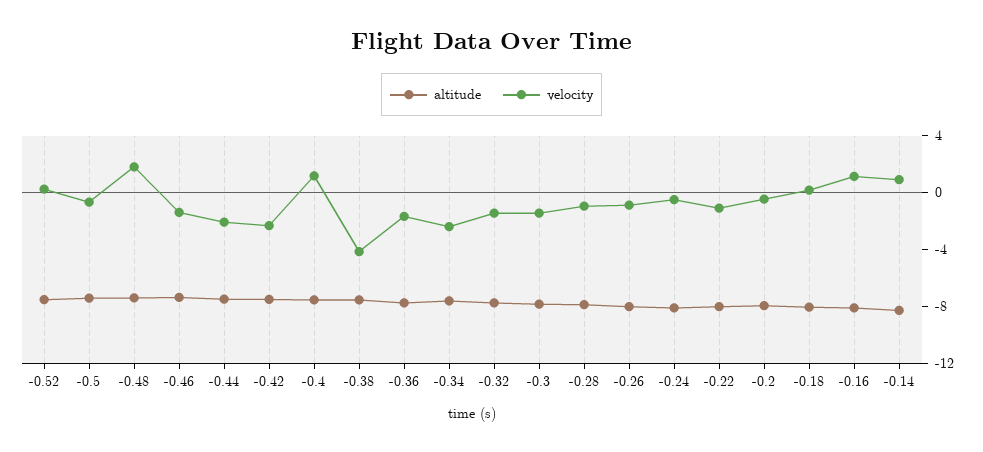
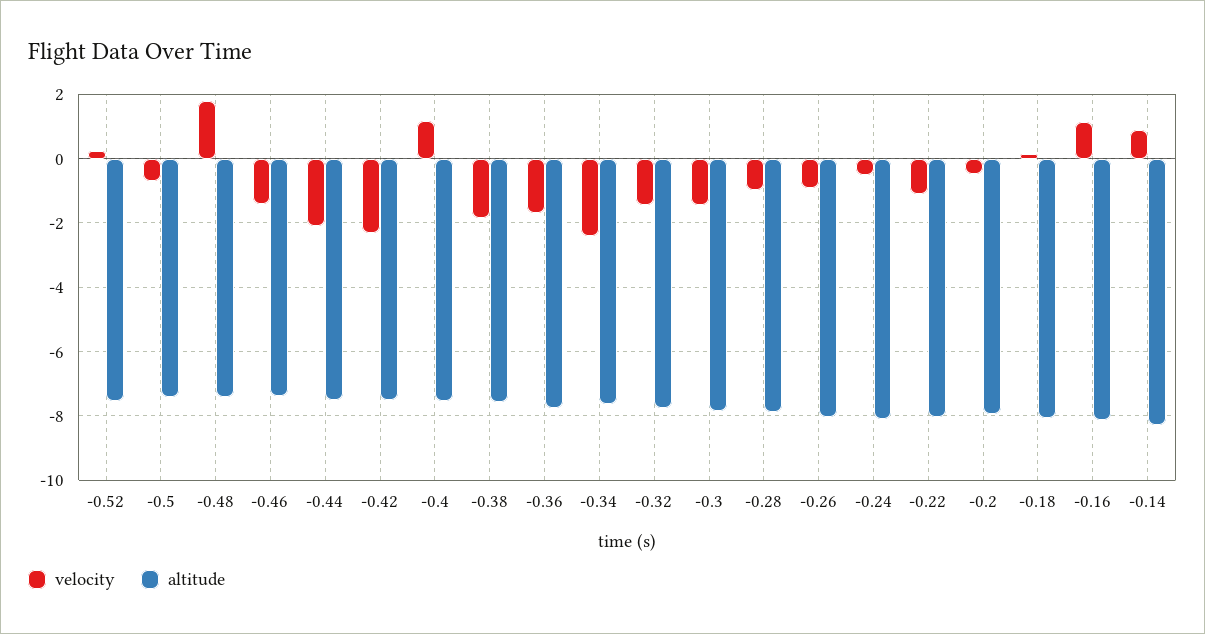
  {
    "altitude": {
      "-0.52": -7.6,
      "-0.5": -7.4,
      "-0.48": -7.4,
      "-0.46": -7.4,
      "-0.44": -7.6,
      "-0.42": -7.6,
      "-0.4": -7.6,
      "-0.38": -7.6,
      "-0.36": -7.8,
      "-0.34": -7.6,
      "-0.32": -7.8,
      "-0.3": -7.8,
      "-0.28": -7.8,
      "-0.26": -8,
      "-0.24": -8.2,
      "-0.22": -8,
      "-0.2": -8,
      "-0.18": -8,
      "-0.16": -8.2,
      "-0.14": -8.2
    },
    "velocity": {
      "-0.52": 0.2,
      "-0.5": -0.6,
      "-0.48": 1.8,
      "-0.46": -1.4,
      "-0.44": -2,
      "-0.42": -2.4,
      "-0.4": 1.2,
-     "-0.38": -4,
+     "-0.38": -1.8,
      "-0.36": -1.6,
      "-0.34": -2.4,
      "-0.32": -1.4,
      "-0.3": -1.4,
      "-0.28": -1,
      "-0.26": -0.8,
      "-0.24": -0.6,
      "-0.22": -1.2,
      "-0.2": -0.4,
      "-0.18": 0.2,
      "-0.16": 1.2,
      "-0.14": 1
    }
  }

